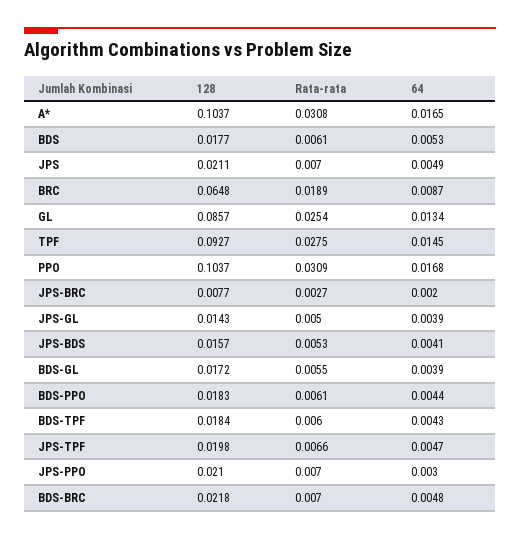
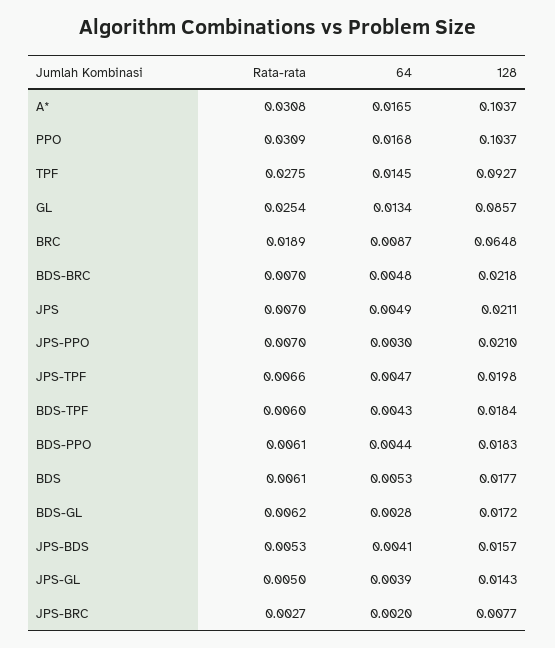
  {
    "128": {
      "A*": 0.1037,
      "BDS": 0.0177,
      "JPS": 0.0211,
      "BRC": 0.0648,
      "GL": 0.0857,
      "TPF": 0.0927,
      "PPO": 0.1037,
      "JPS-BRC": 0.0077,
      "JPS-GL": 0.0143,
      "JPS-BDS": 0.0157,
      "BDS-GL": 0.0172,
      "BDS-PPO": 0.0183,
      "BDS-TPF": 0.0184,
      "JPS-TPF": 0.0198,
      "JPS-PPO": 0.021,
      "BDS-BRC": 0.0218
    },
    "Rata-rata": {
      "A*": 0.0308,
      "BDS": 0.0061,
      "JPS": 0.007,
      "BRC": 0.0189,
      "GL": 0.0254,
      "TPF": 0.0275,
      "PPO": 0.0309,
      "JPS-BRC": 0.0027,
      "JPS-GL": 0.005,
      "JPS-BDS": 0.0053,
-     "BDS-GL": 0.0055,
+     "BDS-GL": 0.0062,
      "BDS-PPO": 0.0061,
      "BDS-TPF": 0.006,
      "JPS-TPF": 0.0066,
      "JPS-PPO": 0.007,
      "BDS-BRC": 0.007
    },
    "64": {
      "A*": 0.0165,
      "BDS": 0.0053,
      "JPS": 0.0049,
      "BRC": 0.0087,
      "GL": 0.0134,
      "TPF": 0.0145,
      "PPO": 0.0168,
      "JPS-BRC": 0.002,
      "JPS-GL": 0.0039,
      "JPS-BDS": 0.0041,
-     "BDS-GL": 0.0039,
+     "BDS-GL": 0.0028,
      "BDS-PPO": 0.0044,
      "BDS-TPF": 0.0043,
      "JPS-TPF": 0.0047,
      "JPS-PPO": 0.003,
      "BDS-BRC": 0.0048
    }
  }

